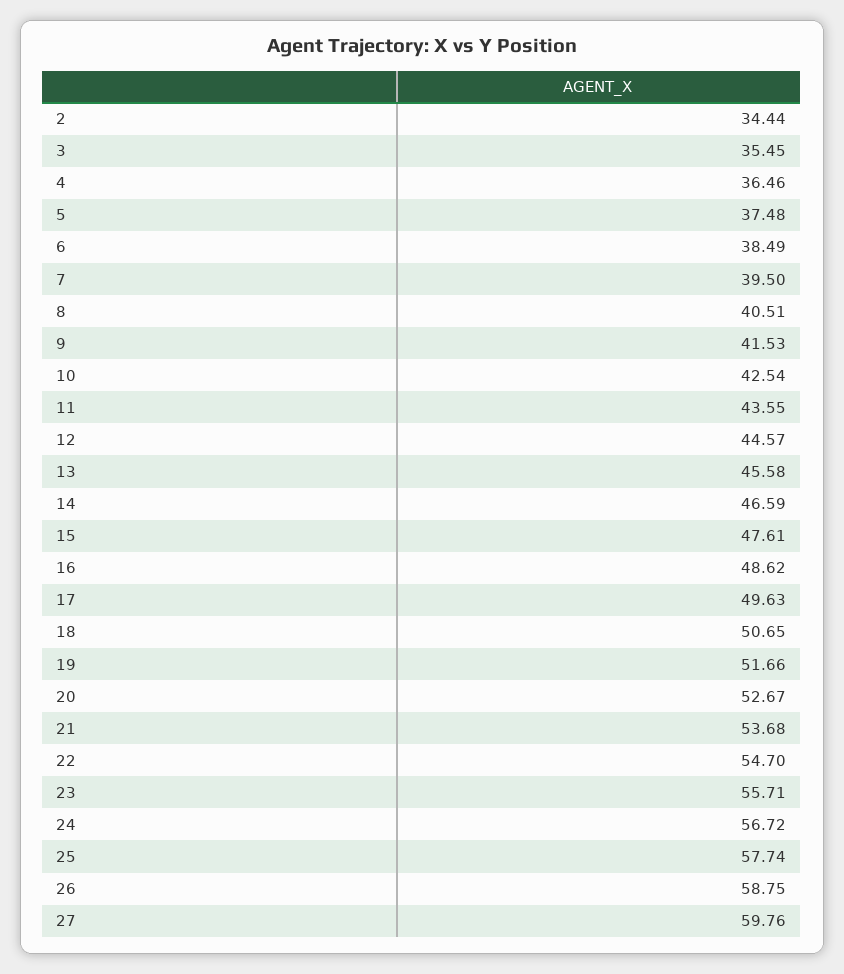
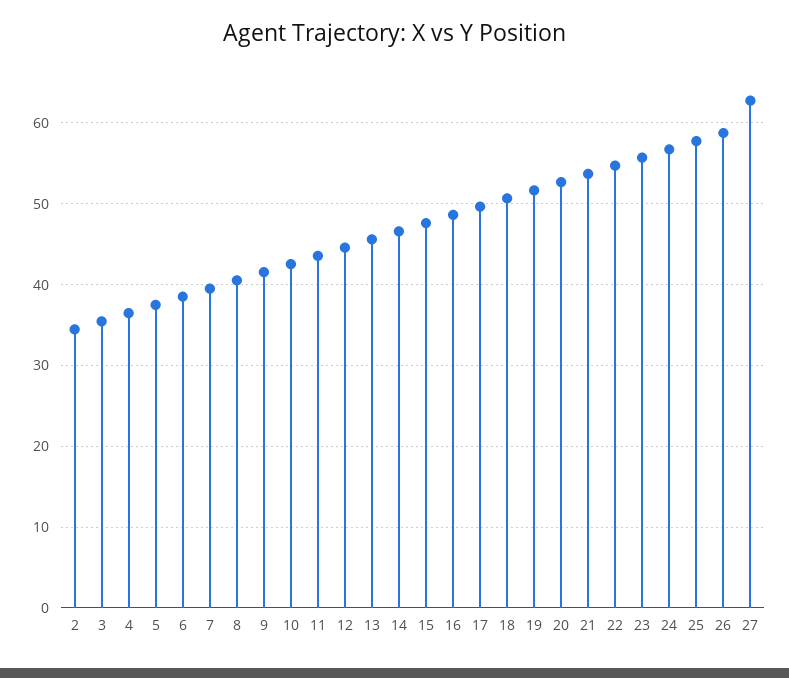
  {
    "2": 34.44,
    "3": 35.45,
    "4": 36.46,
    "5": 37.48,
    "6": 38.49,
    "7": 39.5,
    "8": 40.51,
    "9": 41.53,
    "10": 42.54,
    "11": 43.55,
    "12": 44.57,
    "13": 45.58,
    "14": 46.59,
    "15": 47.61,
    "16": 48.62,
    "17": 49.63,
    "18": 50.65,
    "19": 51.66,
    "20": 52.67,
    "21": 53.68,
    "22": 54.7,
    "23": 55.71,
    "24": 56.72,
    "25": 57.74,
    "26": 58.75,
-   "27": 59.76
+   "27": 63
  }

